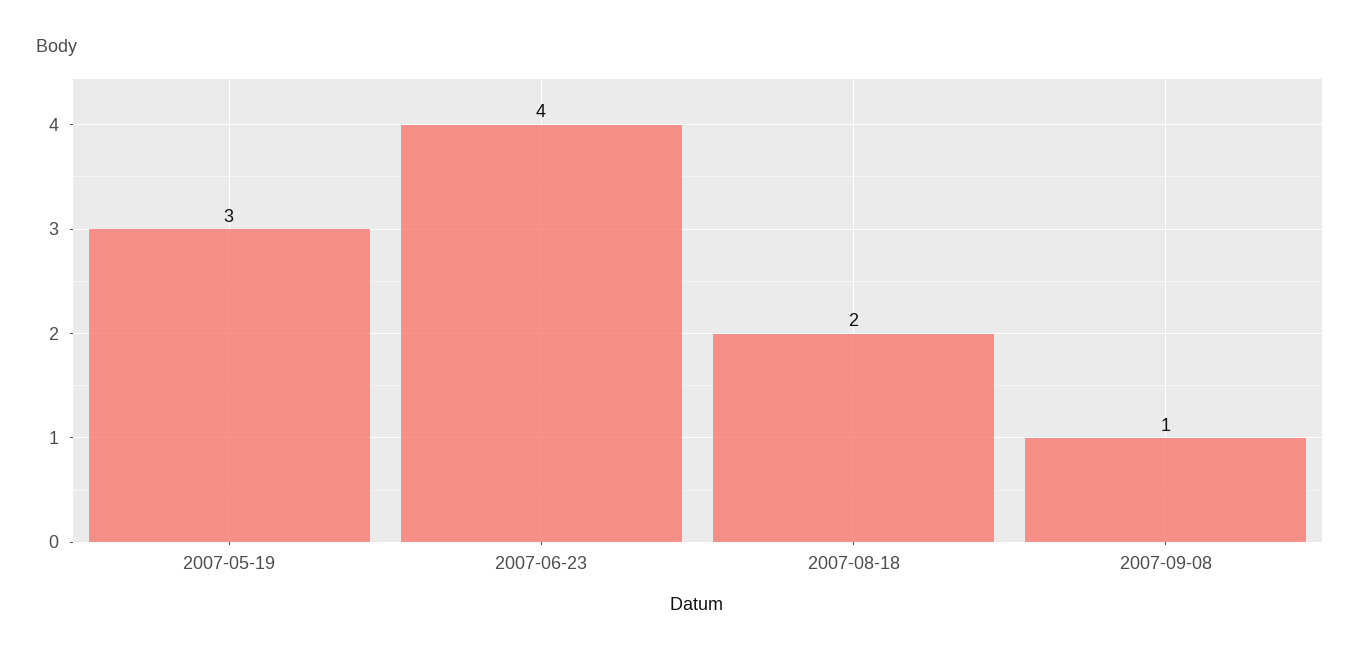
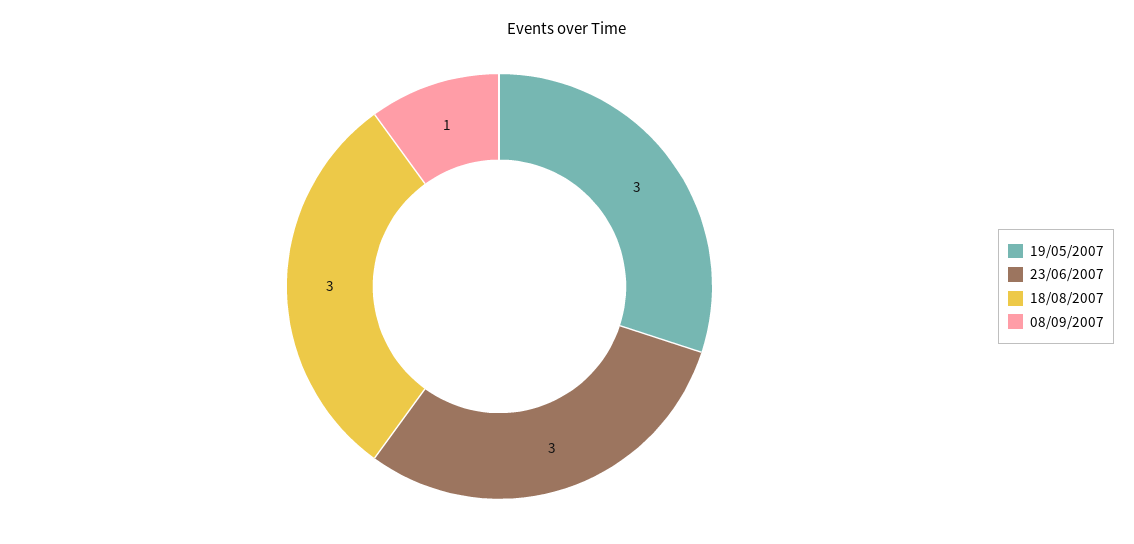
  {
    "2007-05-19": 3,
-   "2007-06-23": 4,
+   "2007-06-23": 3,
-   "2007-08-18": 2,
+   "2007-08-18": 3,
    "2007-09-08": 1
  }

